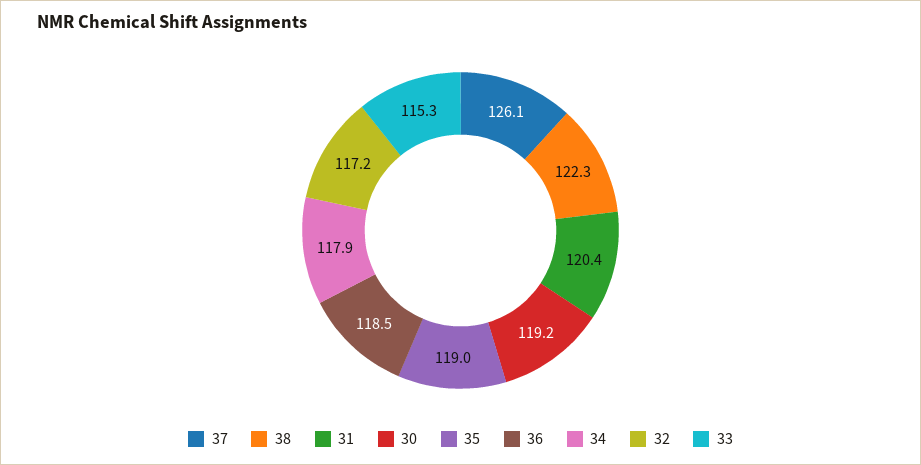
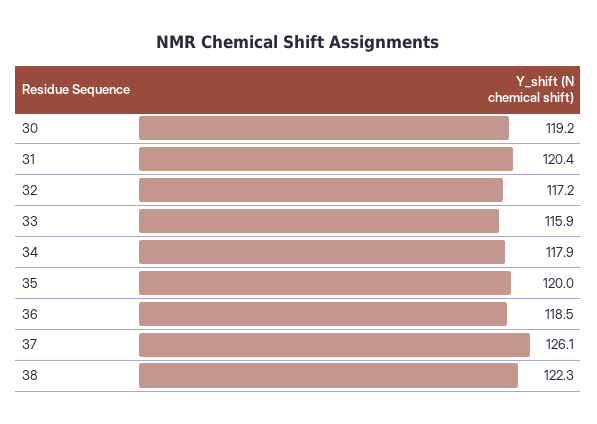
  {
    "37": 126.1,
    "38": 122.3,
    "31": 120.4,
    "30": 119.2,
-   "35": 119,
+   "35": 120,
    "36": 118.5,
    "34": 117.9,
    "32": 117.2,
-   "33": 115.3
+   "33": 115.9
  }

